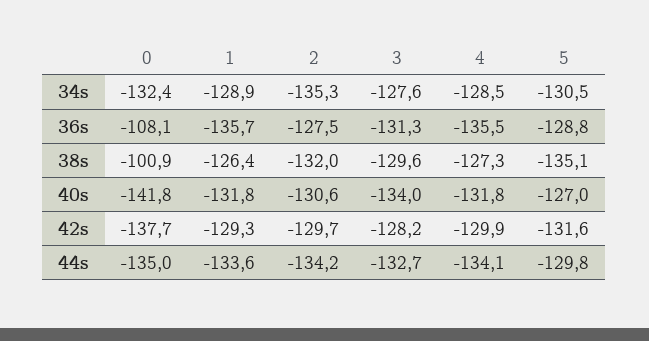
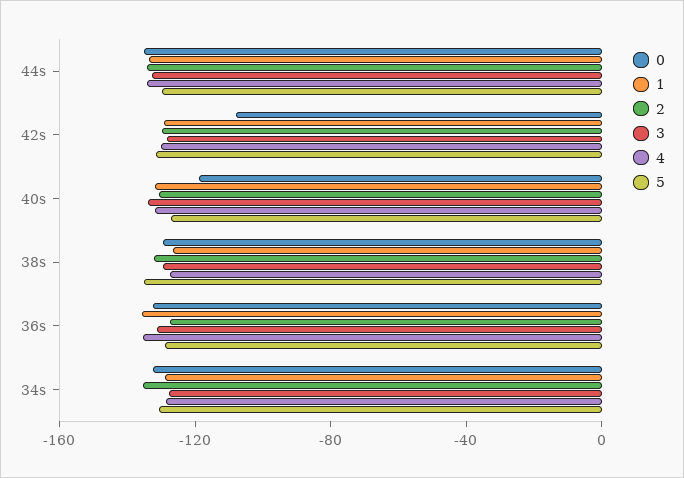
  {
    "0": {
      "34s": -132.4,
-     "36s": -108.1,
+     "36s": -130,
-     "38s": -100.9,
+     "38s": -130,
-     "40s": -141.8,
+     "40s": -120,
-     "42s": -137.7,
+     "42s": -110,
      "44s": -135
    },
    "1": {
      "34s": -128.9,
      "36s": -135.7,
      "38s": -126.4,
      "40s": -131.8,
      "42s": -129.3,
      "44s": -133.6
    },
    "2": {
      "34s": -135.3,
      "36s": -127.5,
      "38s": -132,
      "40s": -130.6,
      "42s": -129.7,
      "44s": -134.2
    },
    "3": {
      "34s": -127.6,
      "36s": -131.3,
      "38s": -129.6,
      "40s": -134,
      "42s": -128.2,
      "44s": -132.7
    },
    "4": {
      "34s": -128.5,
      "36s": -135.5,
      "38s": -127.3,
      "40s": -131.8,
      "42s": -129.9,
      "44s": -134.1
    },
    "5": {
      "34s": -130.5,
      "36s": -128.8,
      "38s": -135.1,
      "40s": -127,
      "42s": -131.6,
      "44s": -129.8
    }
  }

